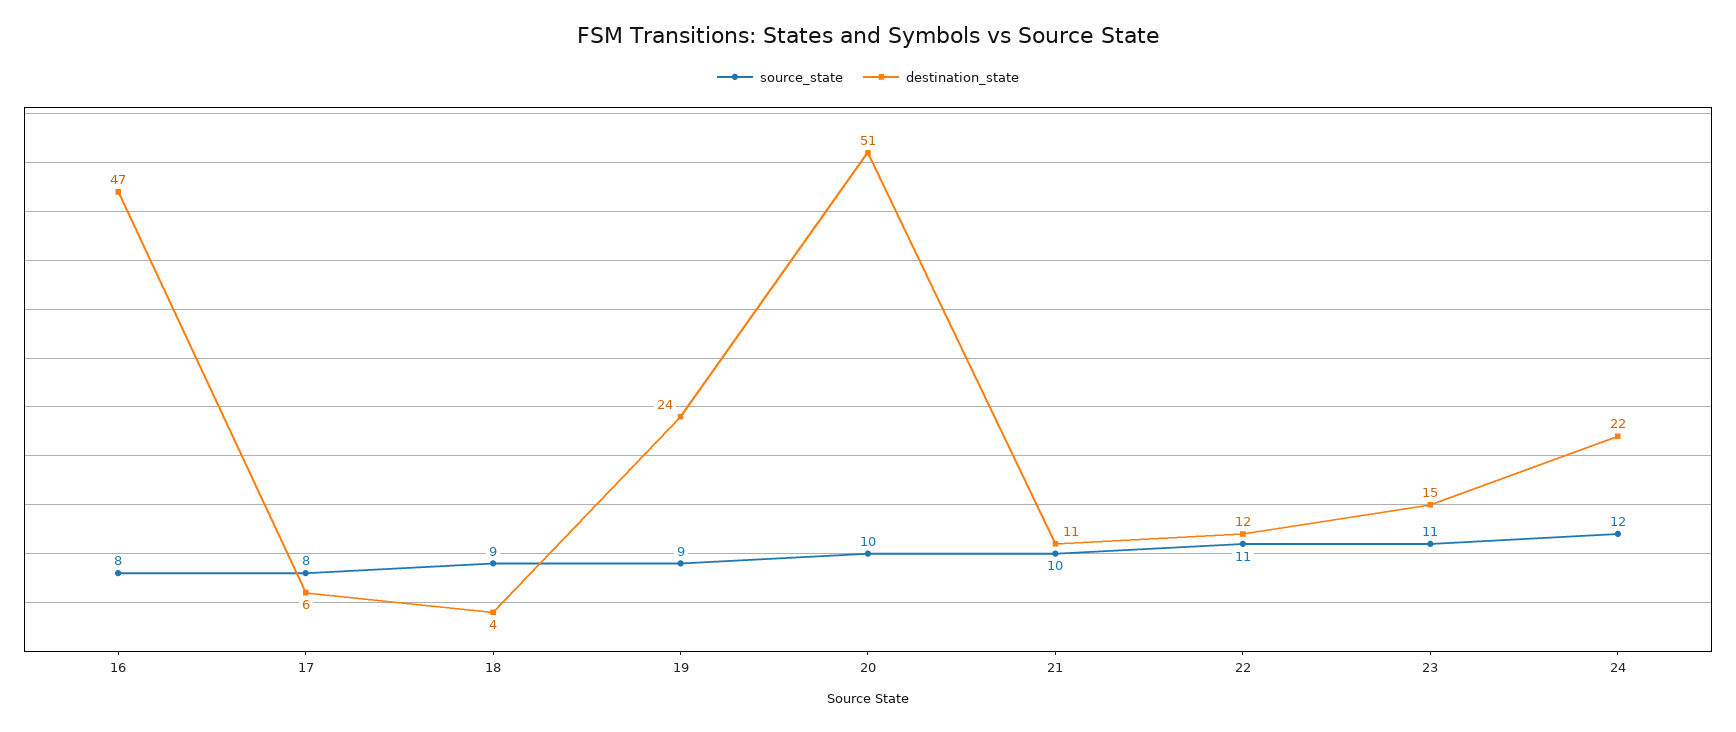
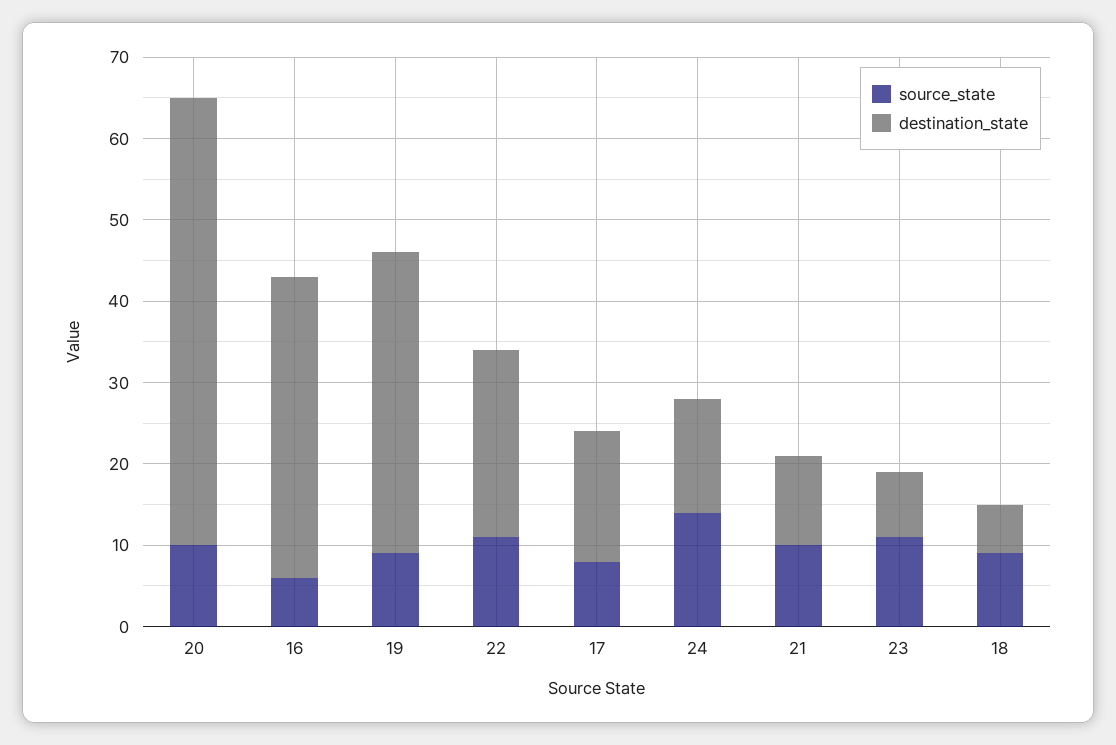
  {
    "source_state": {
-     "16": 8,
+     "16": 6,
      "17": 8,
      "18": 9,
      "19": 9,
      "20": 10,
      "21": 10,
      "22": 11,
      "23": 11,
-     "24": 12
+     "24": 14
    },
    "destination_state": {
-     "16": 47,
+     "16": 37,
-     "17": 6,
+     "17": 16,
-     "18": 4,
+     "18": 6,
-     "19": 24,
+     "19": 37,
-     "20": 51,
+     "20": 55,
      "21": 11,
-     "22": 12,
+     "22": 23,
-     "23": 15,
+     "23": 8,
-     "24": 22
+     "24": 14
    }
  }

